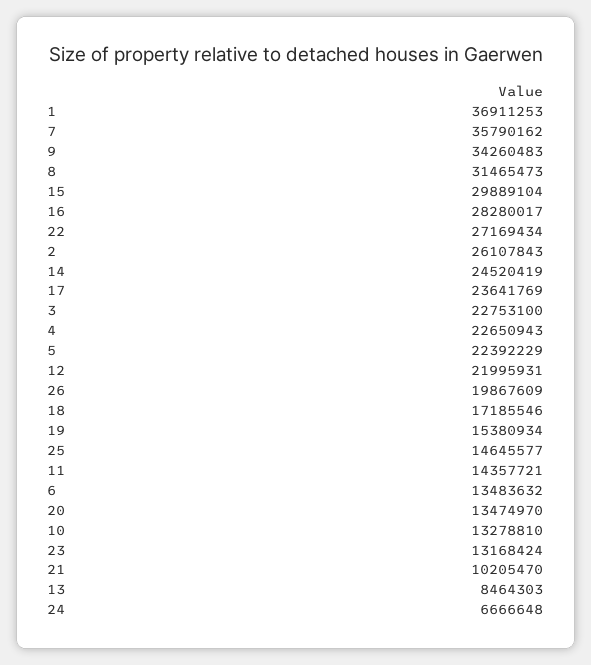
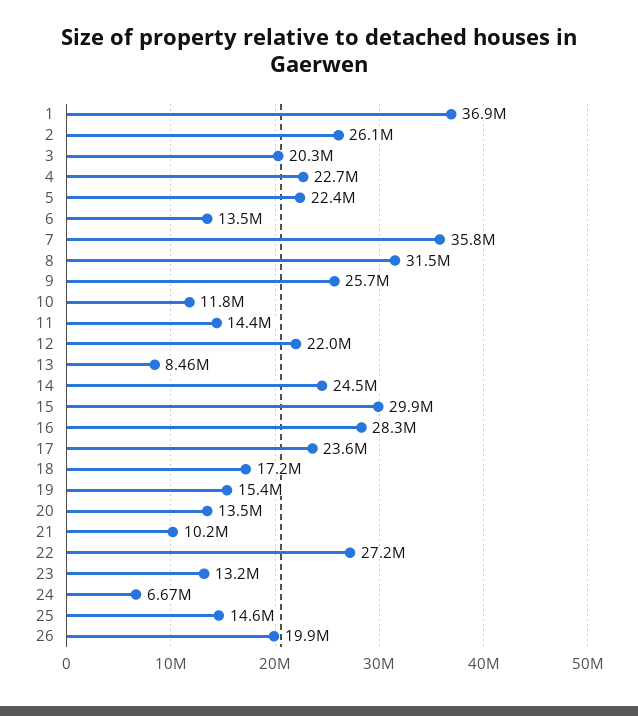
  {
    "1": 36911253,
    "7": 35790162,
-   "9": 34260483,
+   "9": 25700000,
    "8": 31465473,
    "15": 29889104,
    "16": 28280017,
    "22": 27169434,
    "2": 26107843,
    "14": 24520419,
    "17": 23641769,
-   "3": 22753100,
+   "3": 20300000,
    "4": 22650943,
    "5": 22392229,
    "12": 21995931,
    "26": 19867609,
    "18": 17185546,
    "19": 15380934,
    "25": 14645577,
    "11": 14357721,
    "6": 13483632,
    "20": 13474970,
-   "10": 13278810,
+   "10": 11800000,
    "23": 13168424,
    "21": 10205470,
    "13": 8464303,
    "24": 6666648
  }

